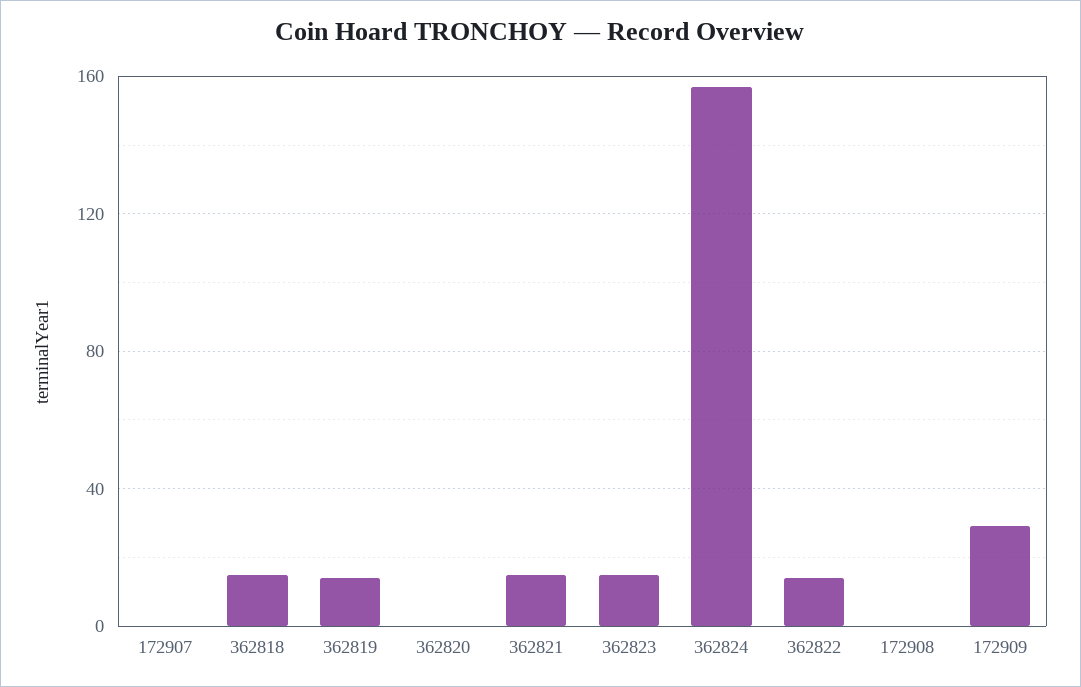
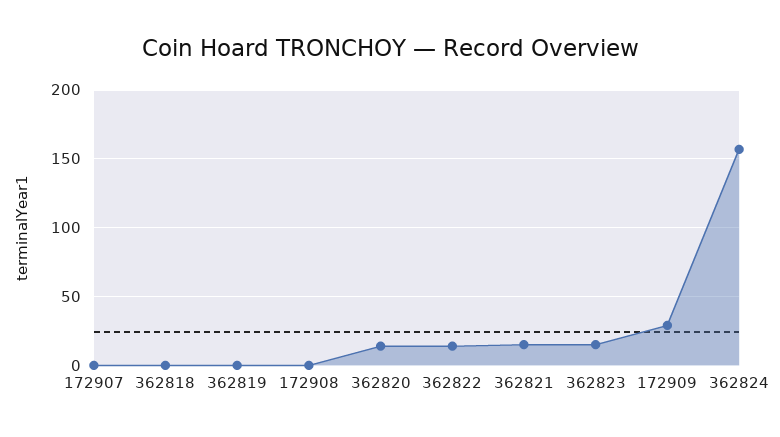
  {
    "172907": 0,
-   "362818": 15,
+   "362818": 0,
-   "362819": 15,
+   "362819": 0,
-   "362820": 0,
+   "362820": 15,
    "362821": 15,
    "362823": 15,
    "362824": 155,
    "362822": 15,
    "172908": 0,
    "172909": 30
  }

